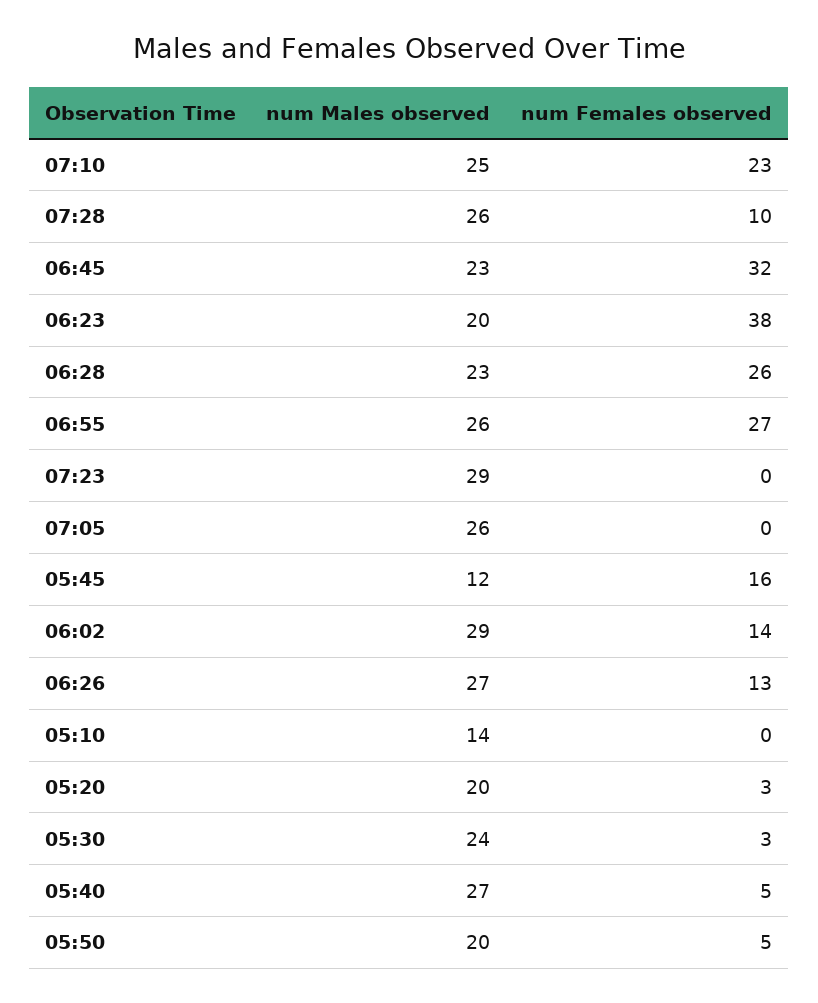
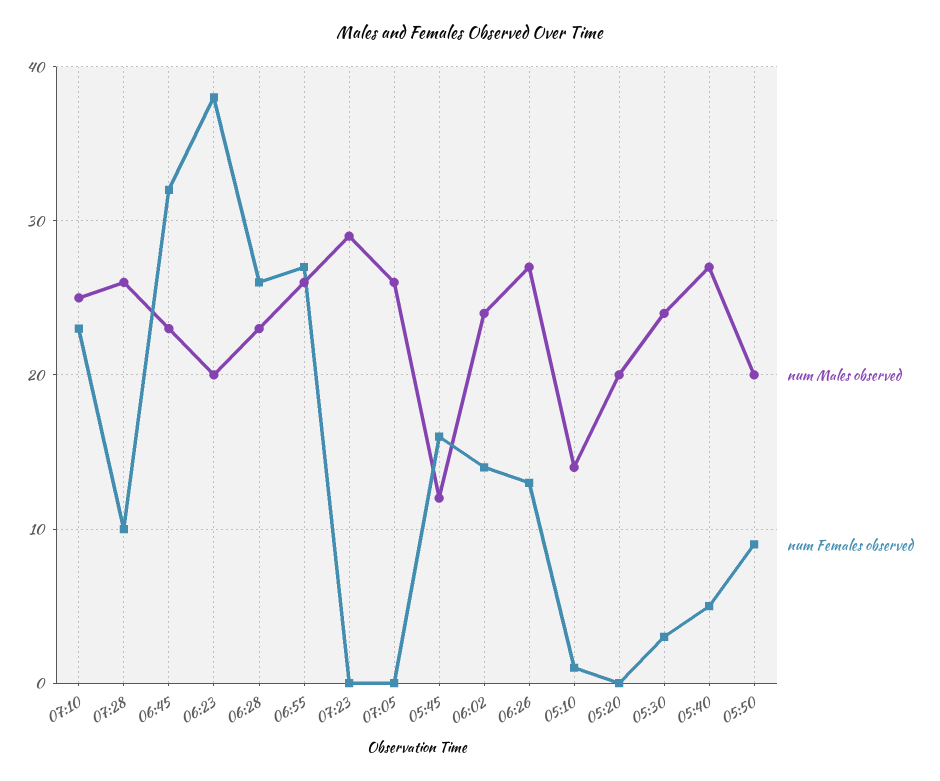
  {
    "num Males observed": {
      "07:10": 25,
      "07:28": 26,
      "06:45": 23,
      "06:23": 20,
      "06:28": 23,
      "06:55": 26,
      "07:23": 29,
      "07:05": 26,
      "05:45": 12,
-     "06:02": 29,
+     "06:02": 24,
      "06:26": 27,
      "05:10": 14,
      "05:20": 20,
      "05:30": 24,
      "05:40": 27,
      "05:50": 20
    },
    "num Females observed": {
      "07:10": 23,
      "07:28": 10,
      "06:45": 32,
      "06:23": 38,
      "06:28": 26,
      "06:55": 27,
      "07:23": 0,
      "07:05": 0,
      "05:45": 16,
      "06:02": 14,
      "06:26": 13,
-     "05:10": 0,
+     "05:10": 1,
-     "05:20": 3,
+     "05:20": 0,
      "05:30": 3,
      "05:40": 5,
-     "05:50": 5
+     "05:50": 9
    }
  }

